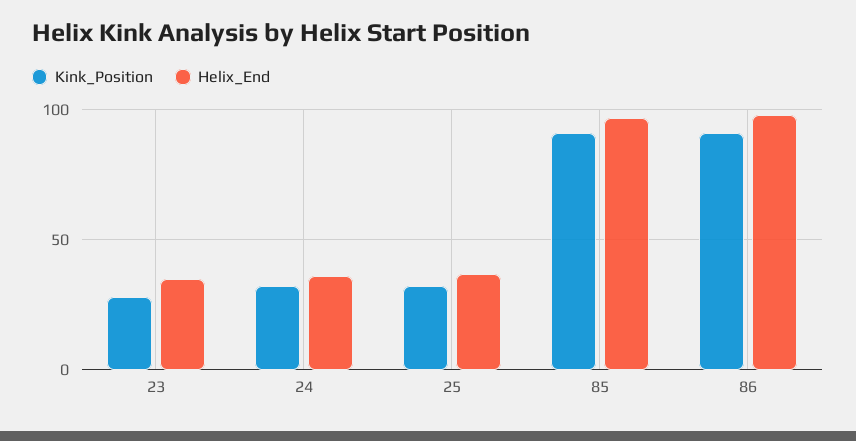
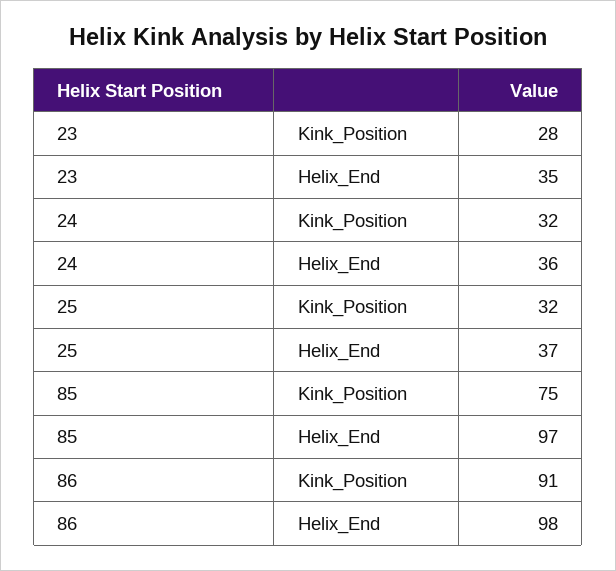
  {
    "Kink_Position": {
      "23": 28,
      "24": 32,
      "25": 32,
-     "85": 90,
+     "85": 75,
      "86": 91
    },
    "Helix_End": {
      "23": 35,
      "24": 36,
      "25": 37,
      "85": 97,
      "86": 98
    }
  }

